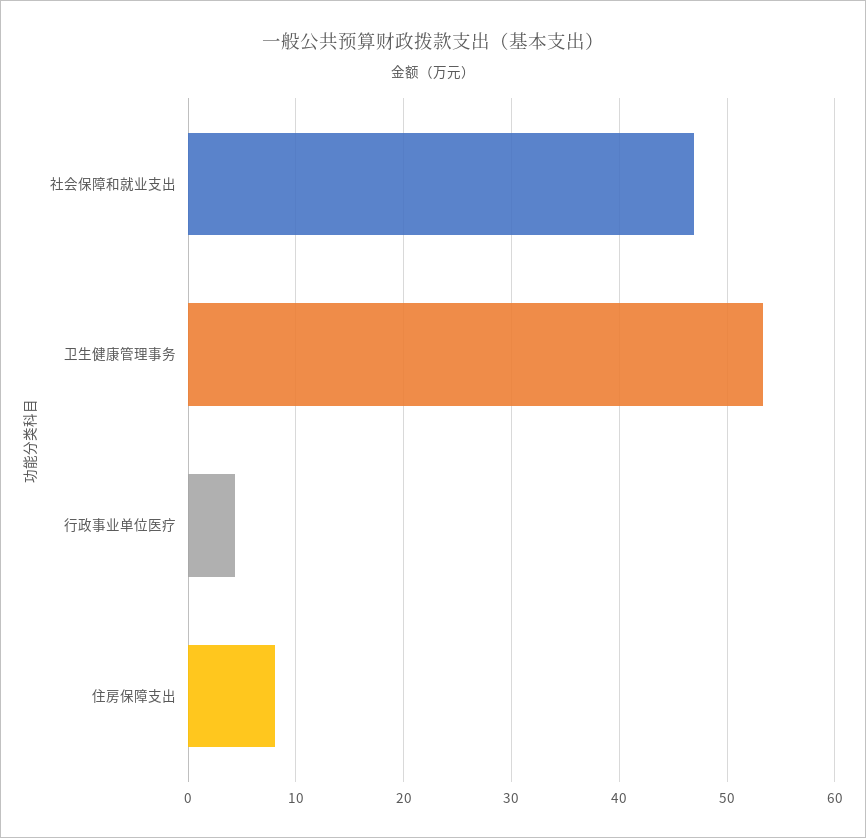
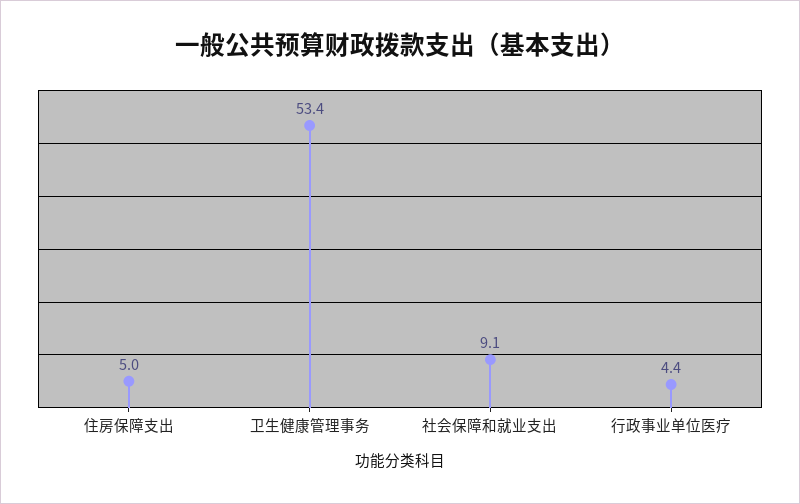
  {
-   "社会保障和就业支出": 47,
+   "社会保障和就业支出": 9.1,
    "卫生健康管理事务": 53.4,
    "行政事业单位医疗": 4.4,
-   "住房保障支出": 8
+   "住房保障支出": 5
  }

